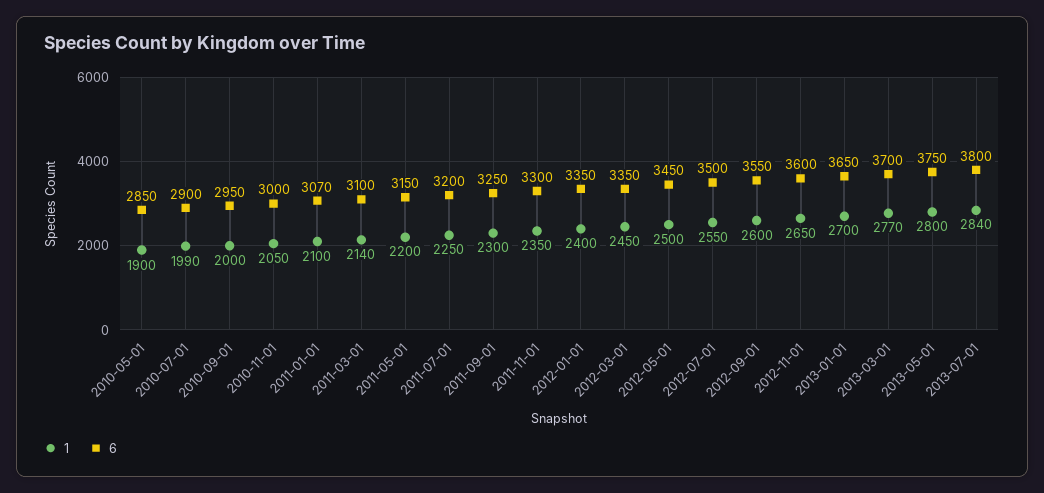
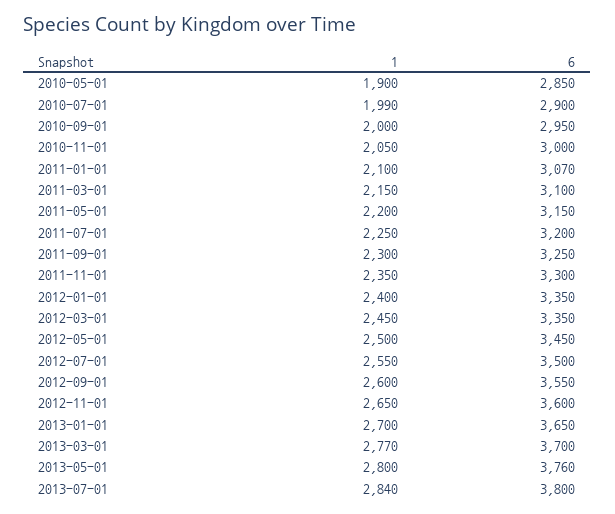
  {
    "1": {
      "2010-05-01": 1900,
      "2010-07-01": 1990,
      "2010-09-01": 2000,
      "2010-11-01": 2050,
      "2011-01-01": 2100,
-     "2011-03-01": 2140,
+     "2011-03-01": 2150,
      "2011-05-01": 2200,
      "2011-07-01": 2250,
      "2011-09-01": 2300,
      "2011-11-01": 2350,
      "2012-01-01": 2400,
      "2012-03-01": 2450,
      "2012-05-01": 2500,
      "2012-07-01": 2550,
      "2012-09-01": 2600,
      "2012-11-01": 2650,
      "2013-01-01": 2700,
      "2013-03-01": 2770,
      "2013-05-01": 2800,
      "2013-07-01": 2840
    },
    "6": {
      "2010-05-01": 2850,
      "2010-07-01": 2900,
      "2010-09-01": 2950,
      "2010-11-01": 3000,
      "2011-01-01": 3070,
      "2011-03-01": 3100,
      "2011-05-01": 3150,
      "2011-07-01": 3200,
      "2011-09-01": 3250,
      "2011-11-01": 3300,
      "2012-01-01": 3350,
      "2012-03-01": 3350,
      "2012-05-01": 3450,
      "2012-07-01": 3500,
      "2012-09-01": 3550,
      "2012-11-01": 3600,
      "2013-01-01": 3650,
      "2013-03-01": 3700,
-     "2013-05-01": 3750,
+     "2013-05-01": 3760,
      "2013-07-01": 3800
    }
  }

